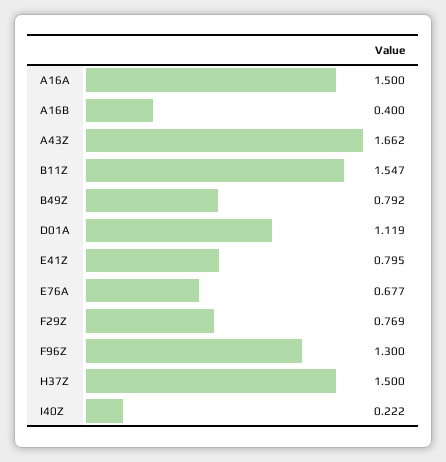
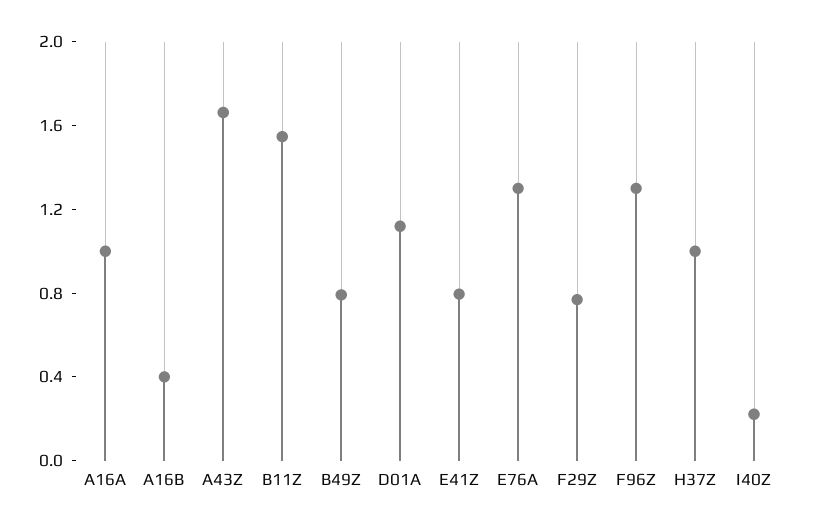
  {
-   "A16A": 1.5,
+   "A16A": 1,
    "A16B": 0.4,
    "A43Z": 1.662,
    "B11Z": 1.547,
    "B49Z": 0.792,
    "D01A": 1.119,
    "E41Z": 0.795,
-   "E76A": 0.677,
+   "E76A": 1.3,
    "F29Z": 0.769,
    "F96Z": 1.3,
-   "H37Z": 1.5,
+   "H37Z": 1,
    "I40Z": 0.222
  }

